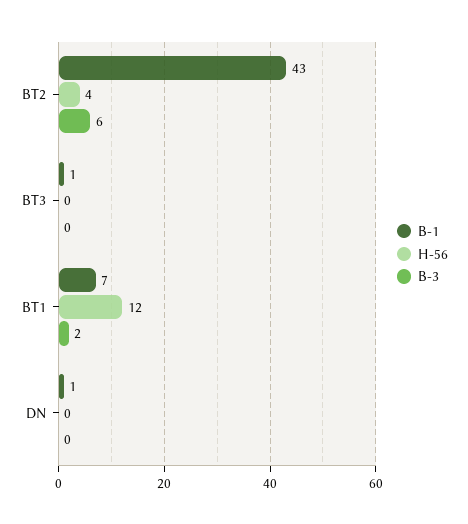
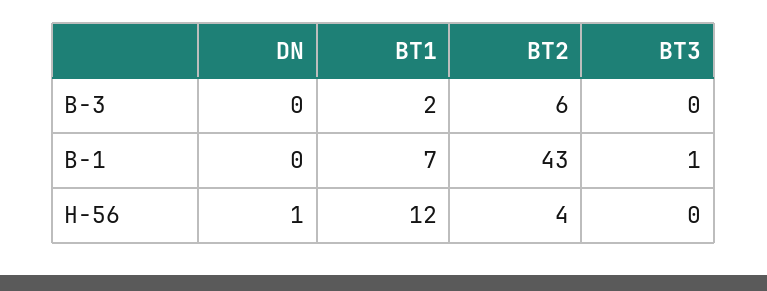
  {
    "B-1": {
      "BT2": 43,
      "BT3": 1,
      "BT1": 7,
-     "DN": 1
+     "DN": 0
    },
    "H-56": {
      "BT2": 4,
      "BT3": 0,
      "BT1": 12,
-     "DN": 0
+     "DN": 1
    },
    "B-3": {
      "BT2": 6,
      "BT3": 0,
      "BT1": 2,
      "DN": 0
    }
  }

